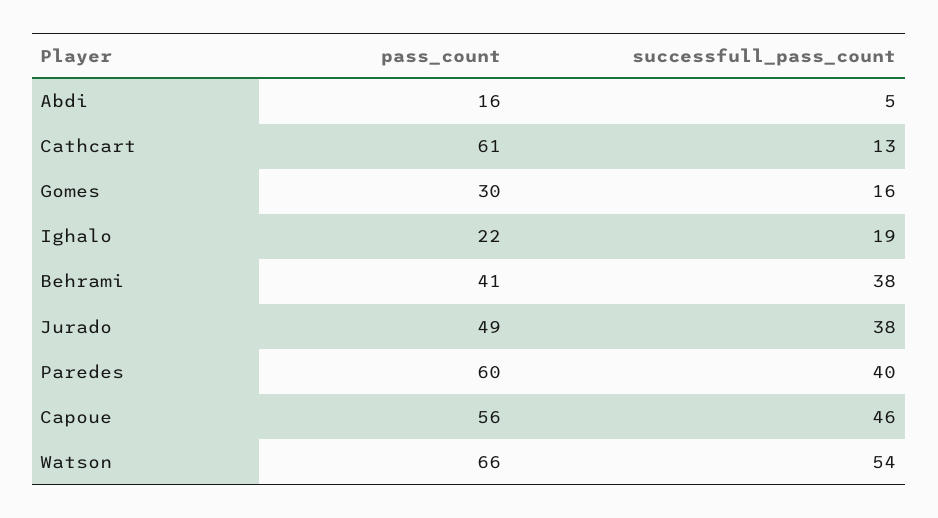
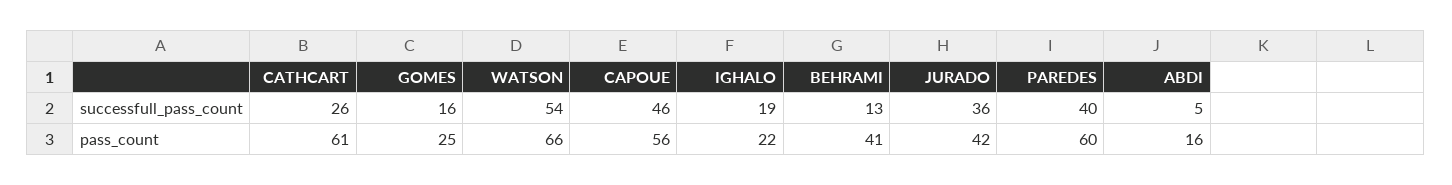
  {
    "pass_count": {
      "Abdi": 16,
      "Cathcart": 61,
-     "Gomes": 30,
+     "Gomes": 25,
      "Ighalo": 22,
      "Behrami": 41,
-     "Jurado": 49,
+     "Jurado": 42,
      "Paredes": 60,
      "Capoue": 56,
      "Watson": 66
    },
    "successfull_pass_count": {
      "Abdi": 5,
-     "Cathcart": 13,
+     "Cathcart": 26,
      "Gomes": 16,
      "Ighalo": 19,
-     "Behrami": 38,
+     "Behrami": 13,
-     "Jurado": 38,
+     "Jurado": 36,
      "Paredes": 40,
      "Capoue": 46,
      "Watson": 54
    }
  }

